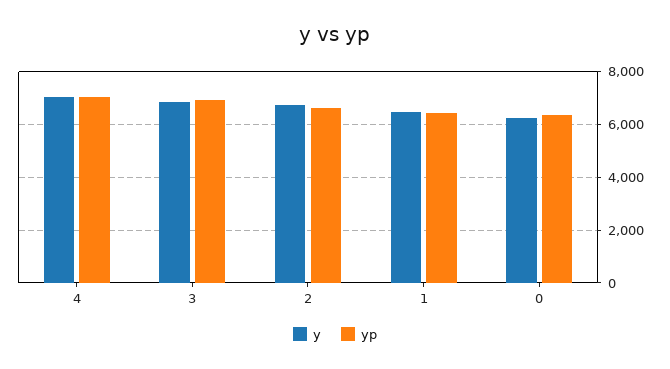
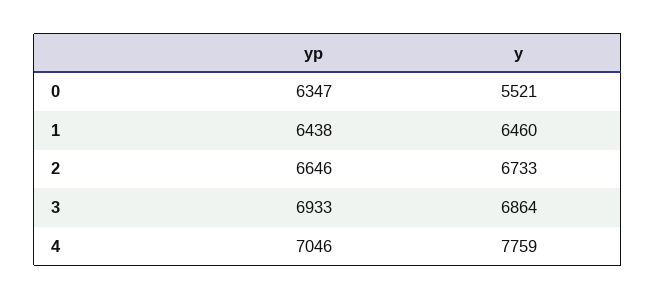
  {
    "y": {
-     "4": 7000,
+     "4": 7759,
      "3": 6864,
      "2": 6733,
      "1": 6460,
-     "0": 6250
+     "0": 5521
    },
    "yp": {
      "4": 7046,
      "3": 6933,
      "2": 6646,
      "1": 6438,
      "0": 6347
    }
  }

